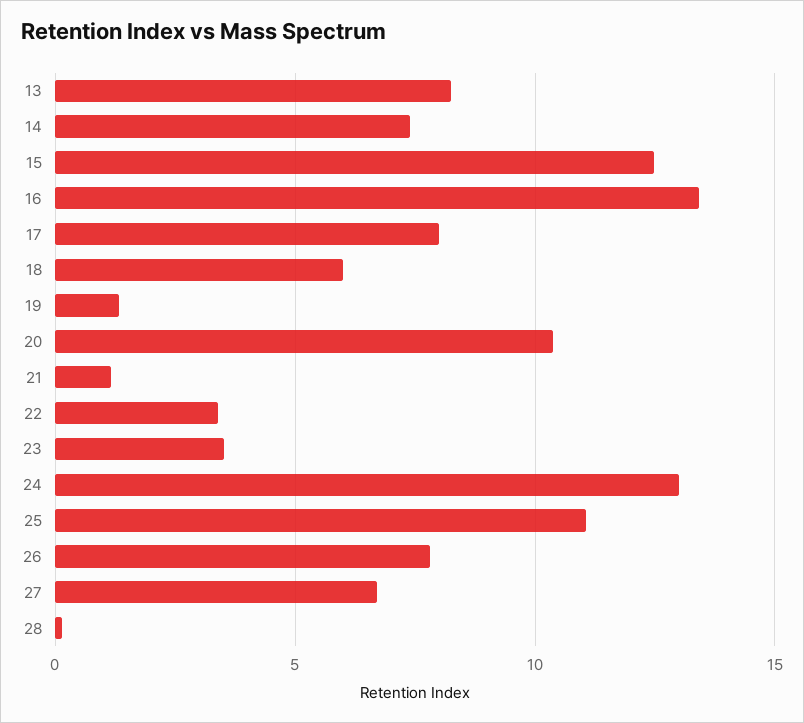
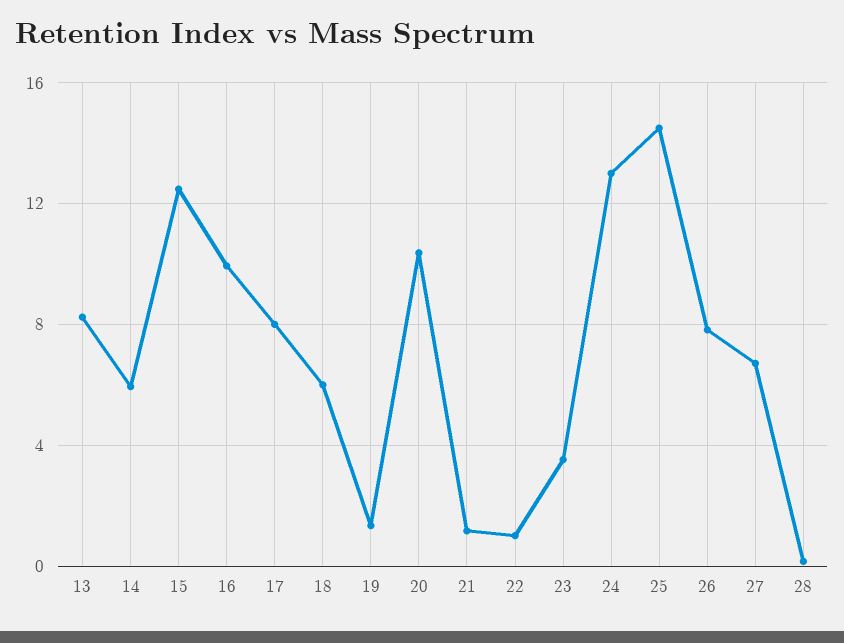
  {
    "13": 8,
-   "14": 7.5,
+   "14": 6,
    "15": 12.5,
-   "16": 13.5,
+   "16": 10,
    "17": 8,
    "18": 6,
    "19": 1.5,
    "20": 10.5,
    "21": 1,
-   "22": 3.5,
+   "22": 1,
    "23": 3.5,
    "24": 13,
-   "25": 11,
+   "25": 14.5,
    "26": 8,
    "27": 6.5,
    "28": 0
  }

